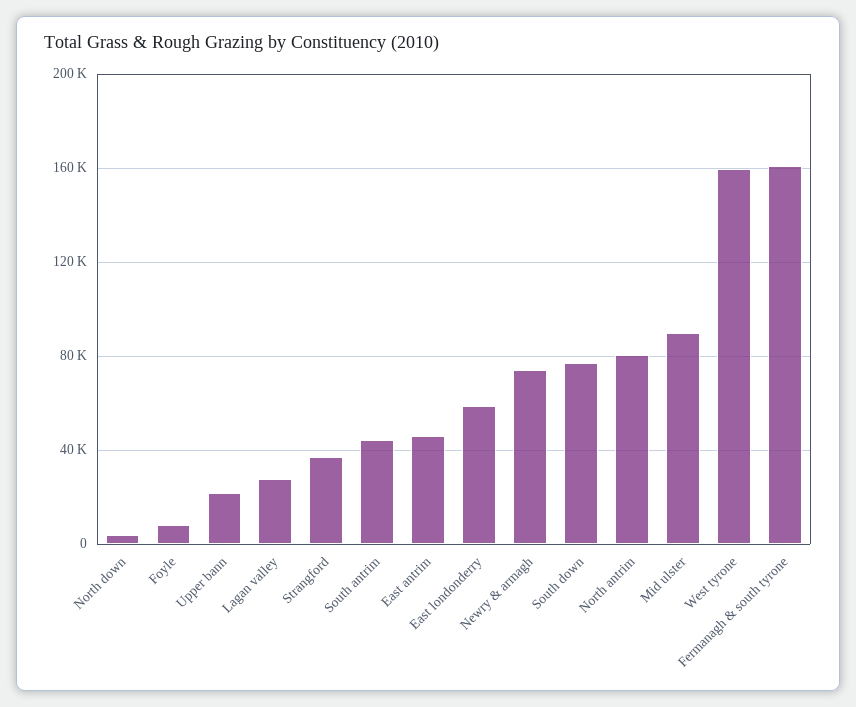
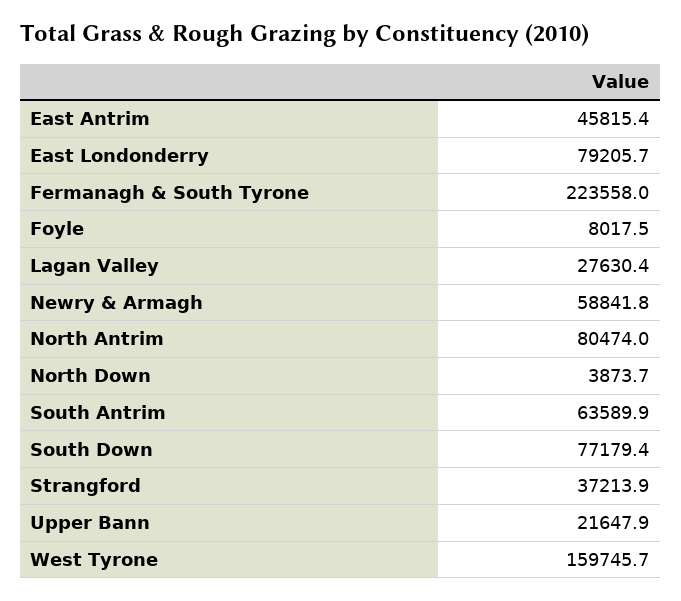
  {
    "North down": 3873.7,
    "Foyle": 8017.5,
    "Upper bann": 21647.9,
    "Lagan valley": 27630.4,
    "Strangford": 37213.9,
-   "South antrim": 45000,
+   "South antrim": 63589.9,
    "East antrim": 45815.4,
-   "East londonderry": 60000,
+   "East londonderry": 79205.7,
-   "Newry & armagh": 75000,
+   "Newry & armagh": 58841.8,
    "South down": 77179.4,
    "North antrim": 80474,
-   "Mid ulster": 90000,
    "West tyrone": 159745.7,
-   "Fermanagh & south tyrone": 160000
+   "Fermanagh & south tyrone": 223558
  }

